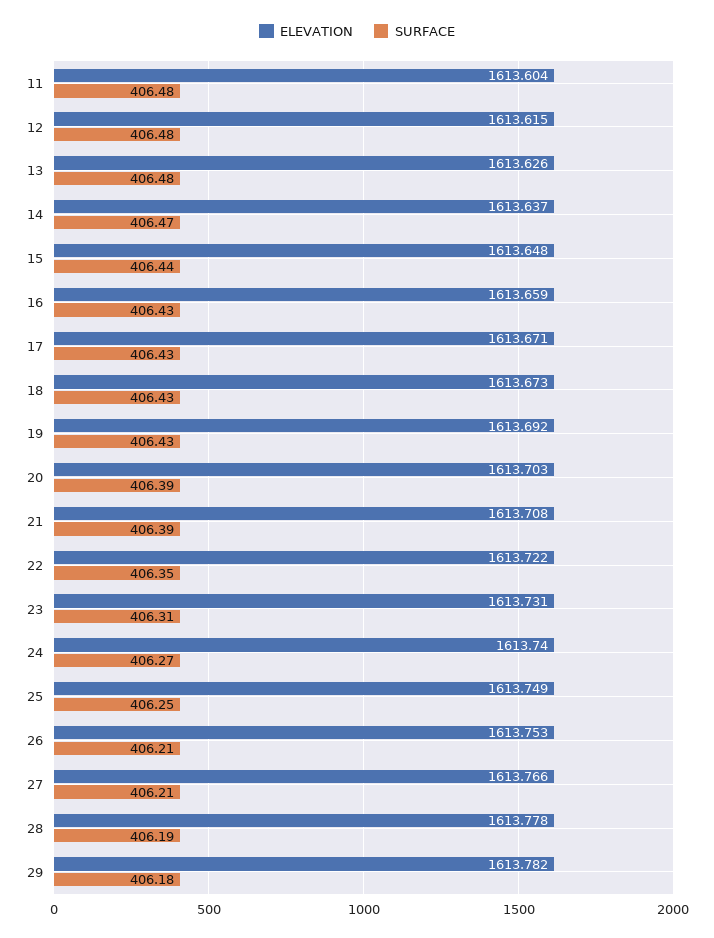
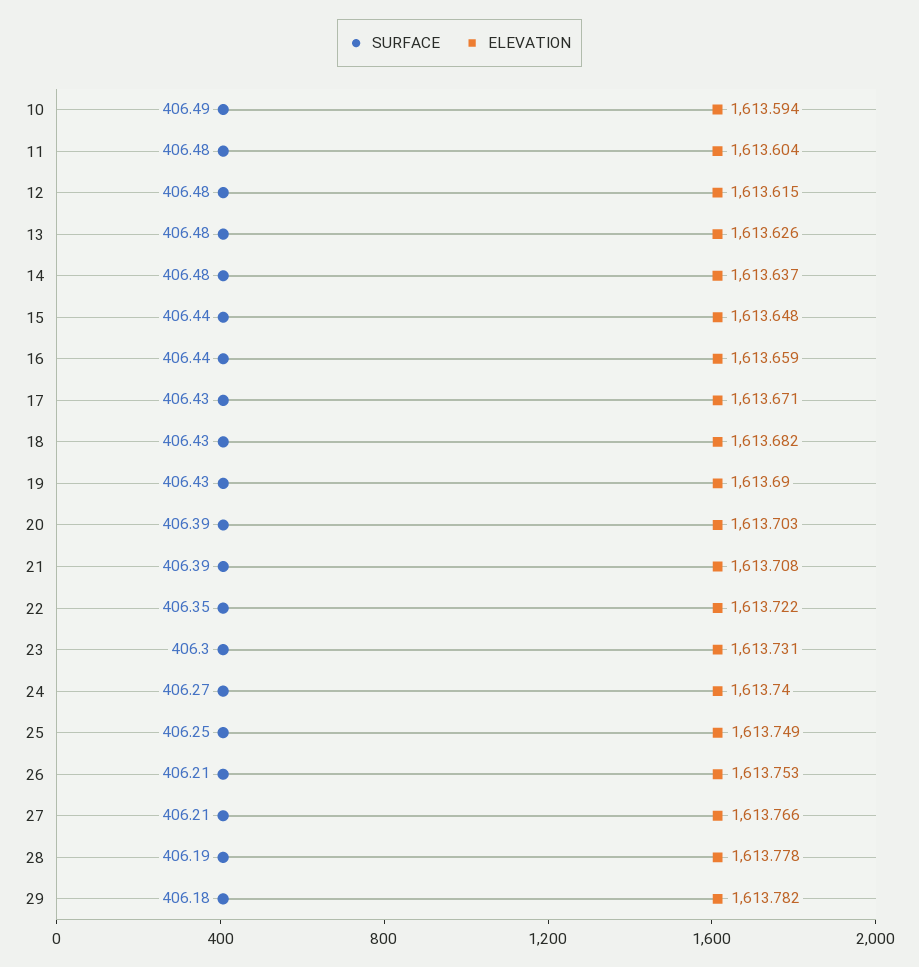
  {
    "ELEVATION": {
      "11": 1613.604,
      "12": 1613.615,
      "13": 1613.626,
      "14": 1613.637,
      "15": 1613.648,
      "16": 1613.659,
      "17": 1613.671,
-     "18": 1613.673,
+     "18": 1613.682,
-     "19": 1613.692,
+     "19": 1613.69,
      "20": 1613.703,
      "21": 1613.708,
      "22": 1613.722,
      "23": 1613.731,
      "24": 1613.74,
      "25": 1613.749,
      "26": 1613.753,
      "27": 1613.766,
      "28": 1613.778,
-     "29": 1613.782
+     "29": 1613.782,
+     "10": 1613.594
    },
    "SURFACE": {
      "11": 406.48,
      "12": 406.48,
      "13": 406.48,
-     "14": 406.47,
+     "14": 406.48,
      "15": 406.44,
-     "16": 406.43,
+     "16": 406.44,
      "17": 406.43,
      "18": 406.43,
      "19": 406.43,
      "20": 406.39,
      "21": 406.39,
      "22": 406.35,
-     "23": 406.31,
+     "23": 406.3,
      "24": 406.27,
      "25": 406.25,
      "26": 406.21,
      "27": 406.21,
      "28": 406.19,
-     "29": 406.18
+     "29": 406.18,
+     "10": 406.49
    }
  }

